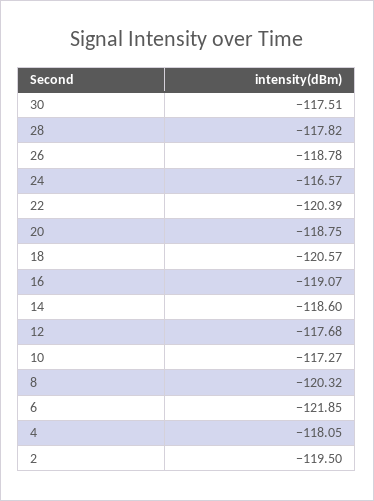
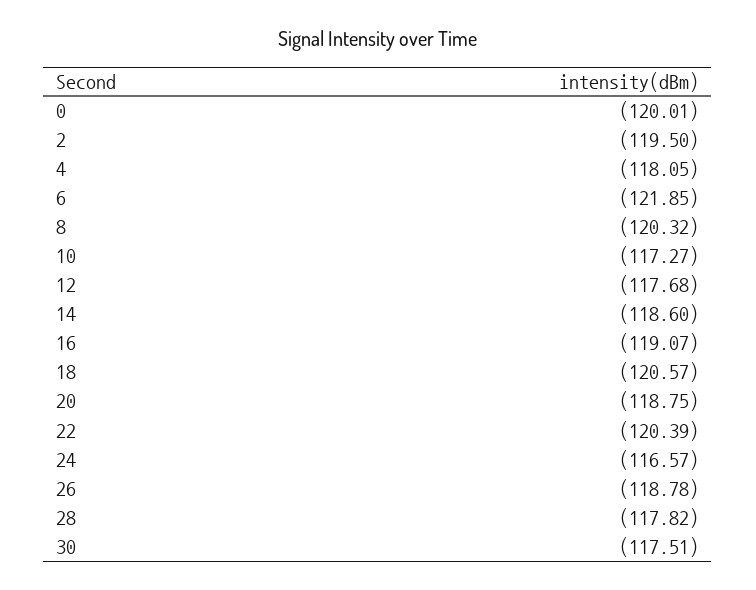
  {
    "30": -117.51,
    "28": -117.82,
    "26": -118.78,
    "24": -116.57,
    "22": -120.39,
    "20": -118.75,
    "18": -120.57,
    "16": -119.07,
    "14": -118.6,
    "12": -117.68,
    "10": -117.27,
    "8": -120.32,
    "6": -121.85,
    "4": -118.05,
-   "2": -119.5
+   "2": -119.5,
+   "0": -120.01
  }

